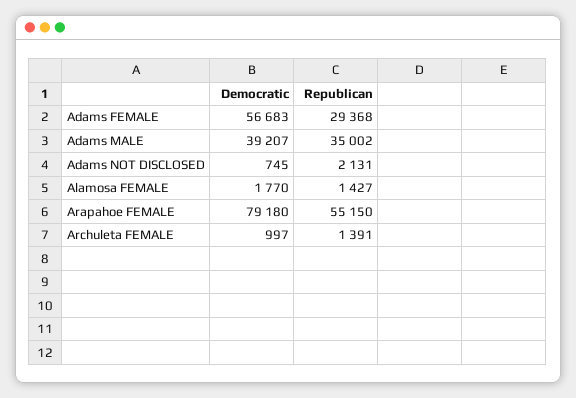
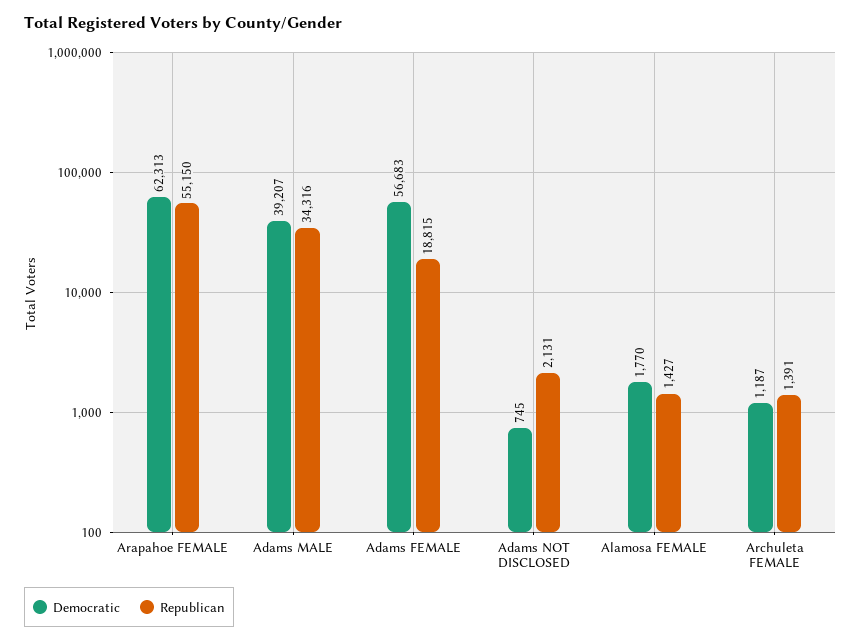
  {
    "Democratic": {
      "Adams FEMALE": 56683,
      "Adams MALE": 39207,
      "Adams NOT DISCLOSED": 745,
      "Alamosa FEMALE": 1770,
-     "Arapahoe FEMALE": 79180,
+     "Arapahoe FEMALE": 62313,
-     "Archuleta FEMALE": 997
+     "Archuleta FEMALE": 1187
    },
    "Republican": {
-     "Adams FEMALE": 29368,
+     "Adams FEMALE": 18815,
-     "Adams MALE": 35002,
+     "Adams MALE": 34316,
      "Adams NOT DISCLOSED": 2131,
      "Alamosa FEMALE": 1427,
      "Arapahoe FEMALE": 55150,
      "Archuleta FEMALE": 1391
    }
  }

